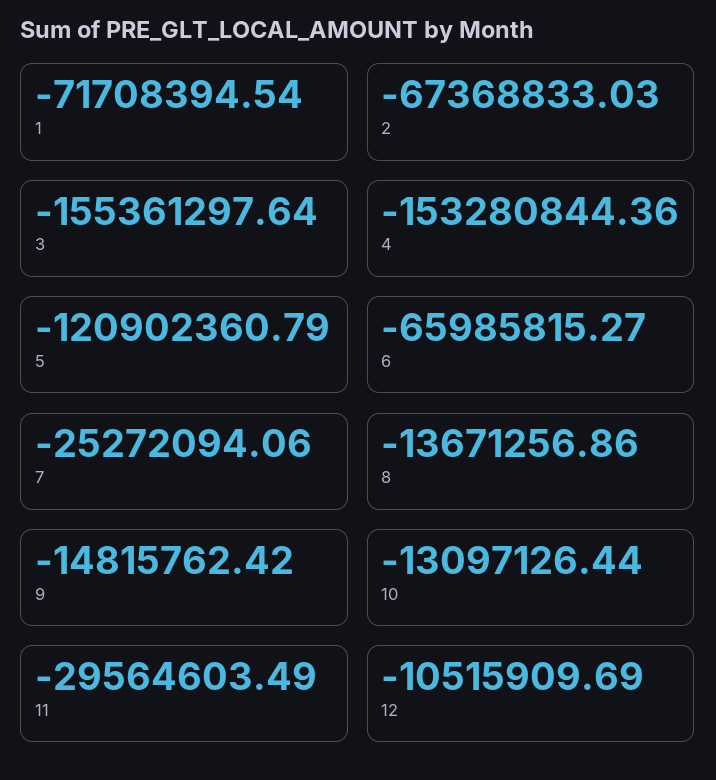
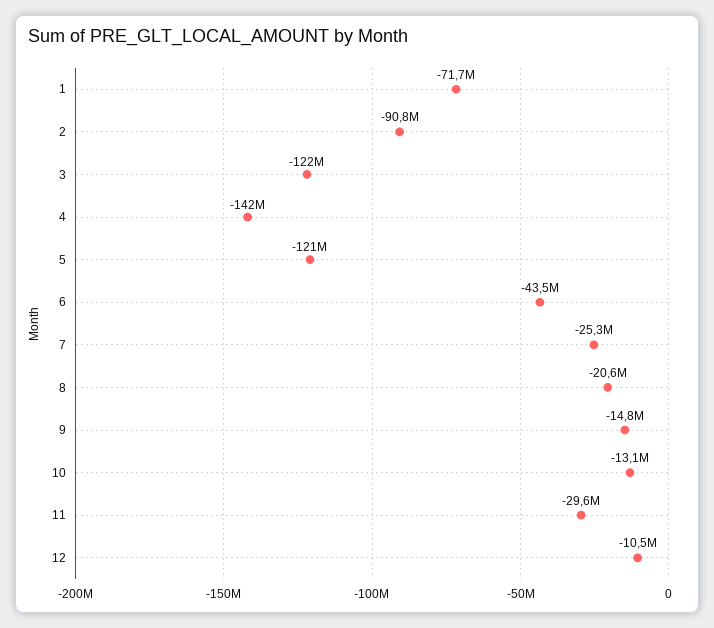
  {
    "1": -71708394.54,
-   "2": -67368833.03,
+   "2": -90800000,
-   "3": -155361297.64,
+   "3": -122000000,
-   "4": -153280844.36,
+   "4": -142000000,
    "5": -120902360.79,
-   "6": -65985815.27,
+   "6": -43500000,
    "7": -25272094.06,
-   "8": -13671256.86,
+   "8": -20600000,
    "9": -14815762.42,
    "10": -13097126.44,
    "11": -29564603.49,
    "12": -10515909.69
  }

